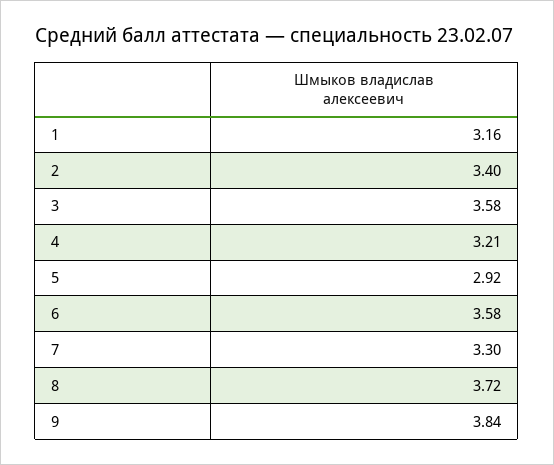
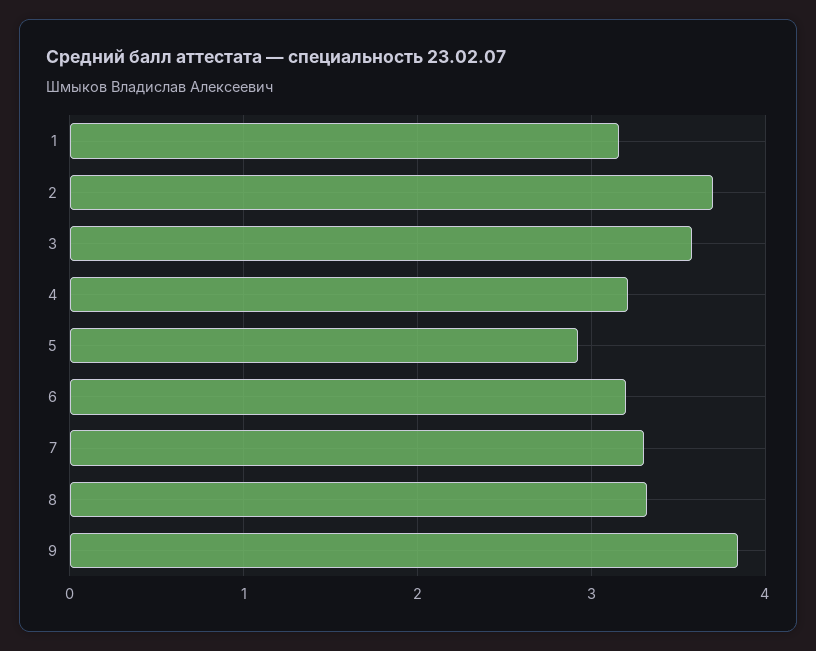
  {
    "1": 3.16,
-   "2": 3.4,
+   "2": 3.7,
    "3": 3.58,
    "4": 3.21,
    "5": 2.92,
-   "6": 3.58,
+   "6": 3.2,
    "7": 3.3,
-   "8": 3.72,
+   "8": 3.3,
    "9": 3.84
  }

